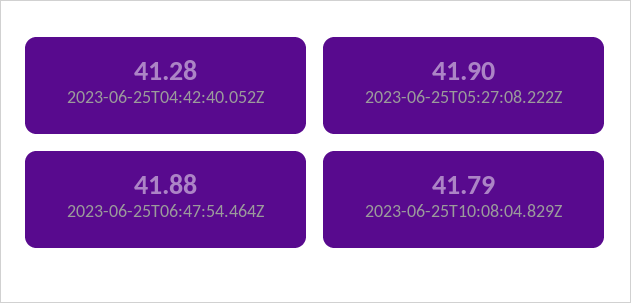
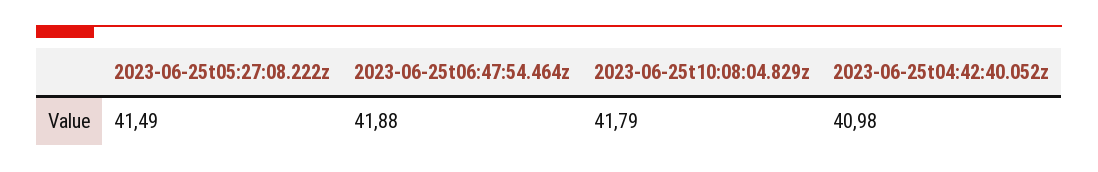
  {
-   "2023-06-25T04:42:40.052Z": 41.28,
+   "2023-06-25T04:42:40.052Z": 40.98,
-   "2023-06-25T05:27:08.222Z": 41.9,
+   "2023-06-25T05:27:08.222Z": 41.49,
    "2023-06-25T06:47:54.464Z": 41.88,
    "2023-06-25T10:08:04.829Z": 41.79
  }

